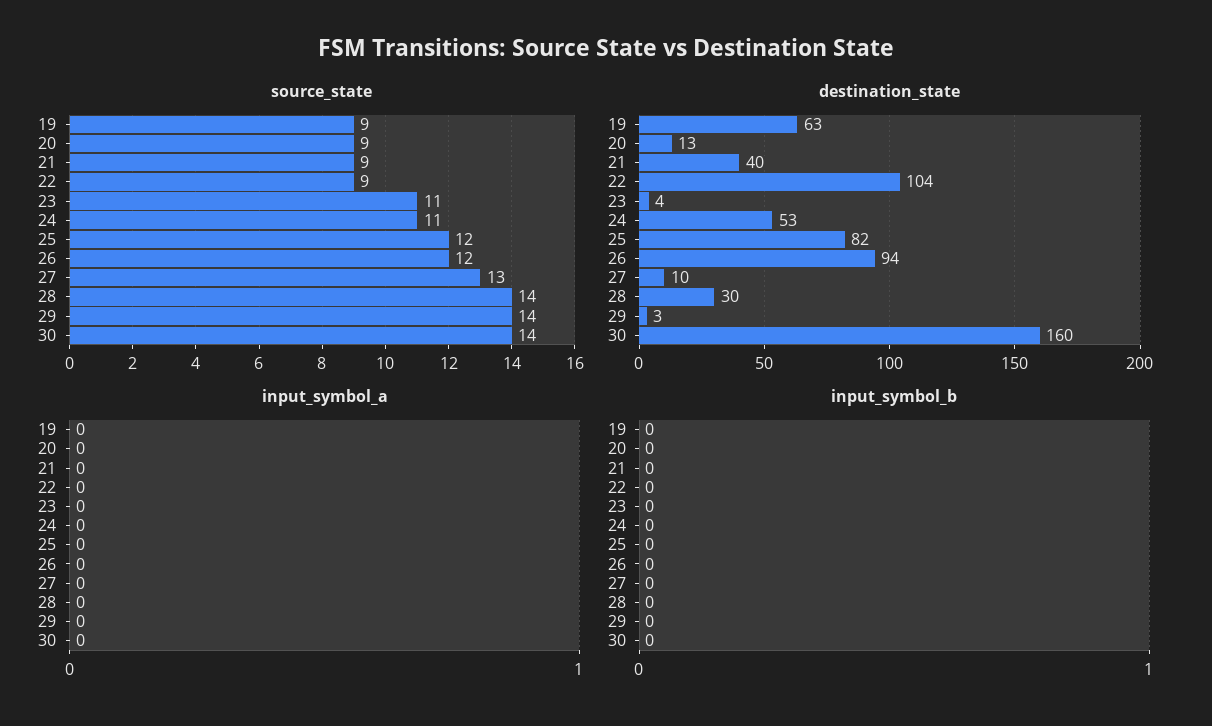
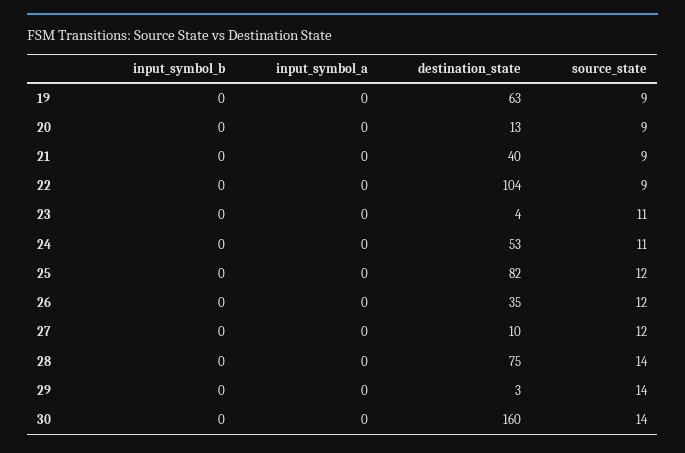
  {
    "source_state": {
      "19": 9,
      "20": 9,
      "21": 9,
      "22": 9,
      "23": 11,
      "24": 11,
      "25": 12,
      "26": 12,
-     "27": 13,
+     "27": 12,
      "28": 14,
      "29": 14,
      "30": 14
    },
    "destination_state": {
      "19": 63,
      "20": 13,
      "21": 40,
      "22": 104,
      "23": 4,
      "24": 53,
      "25": 82,
-     "26": 94,
+     "26": 35,
      "27": 10,
-     "28": 30,
+     "28": 75,
      "29": 3,
      "30": 160
    },
    "input_symbol_a": {
      "19": 0,
      "20": 0,
      "21": 0,
      "22": 0,
      "23": 0,
      "24": 0,
      "25": 0,
      "26": 0,
      "27": 0,
      "28": 0,
      "29": 0,
      "30": 0
    },
    "input_symbol_b": {
      "19": 0,
      "20": 0,
      "21": 0,
      "22": 0,
      "23": 0,
      "24": 0,
      "25": 0,
      "26": 0,
      "27": 0,
      "28": 0,
      "29": 0,
      "30": 0
    }
  }

